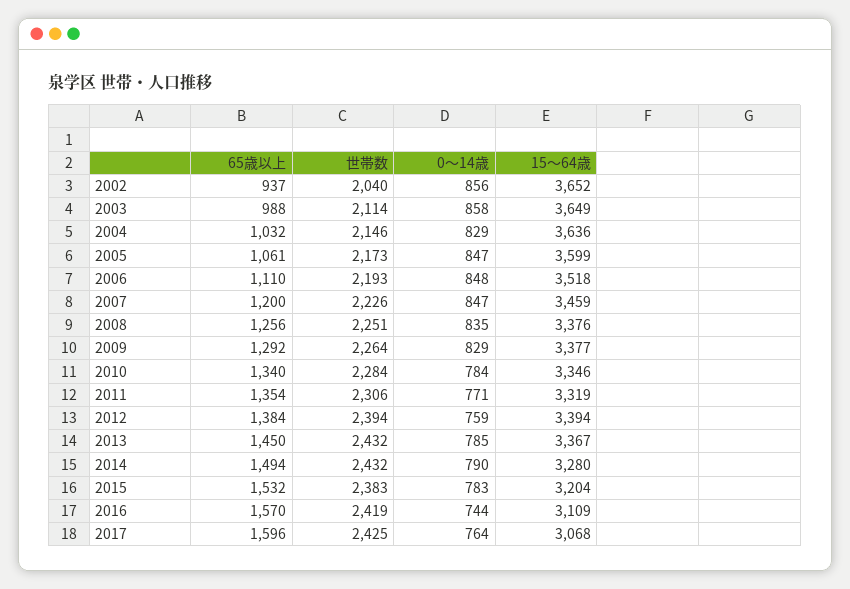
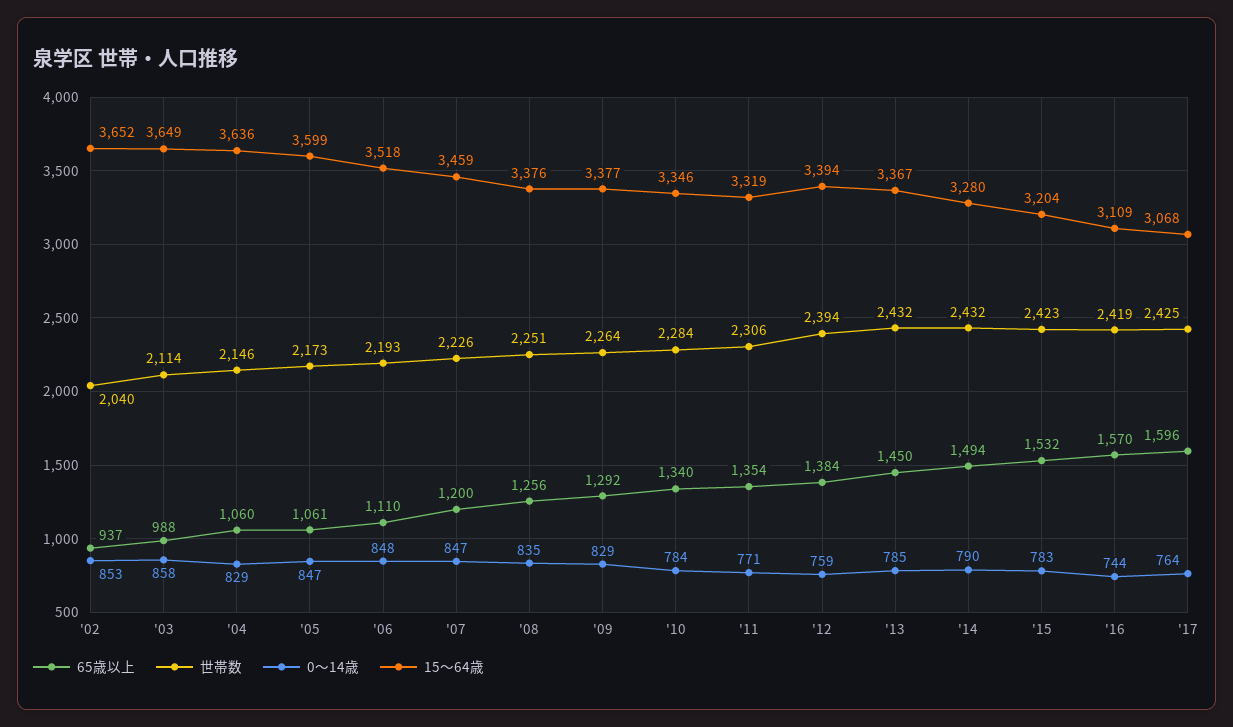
  {
    "65歳以上": {
      "2002": 937,
      "2003": 988,
-     "2004": 1032,
+     "2004": 1060,
      "2005": 1061,
      "2006": 1110,
      "2007": 1200,
      "2008": 1256,
      "2009": 1292,
      "2010": 1340,
      "2011": 1354,
      "2012": 1384,
      "2013": 1450,
      "2014": 1494,
      "2015": 1532,
      "2016": 1570,
      "2017": 1596
    },
    "世帯数": {
      "2002": 2040,
      "2003": 2114,
      "2004": 2146,
      "2005": 2173,
      "2006": 2193,
      "2007": 2226,
      "2008": 2251,
      "2009": 2264,
      "2010": 2284,
      "2011": 2306,
      "2012": 2394,
      "2013": 2432,
      "2014": 2432,
-     "2015": 2383,
+     "2015": 2423,
      "2016": 2419,
      "2017": 2425
    },
    "0〜14歳": {
-     "2002": 856,
+     "2002": 853,
      "2003": 858,
      "2004": 829,
      "2005": 847,
      "2006": 848,
      "2007": 847,
      "2008": 835,
      "2009": 829,
      "2010": 784,
      "2011": 771,
      "2012": 759,
      "2013": 785,
      "2014": 790,
      "2015": 783,
      "2016": 744,
      "2017": 764
    },
    "15〜64歳": {
      "2002": 3652,
      "2003": 3649,
      "2004": 3636,
      "2005": 3599,
      "2006": 3518,
      "2007": 3459,
      "2008": 3376,
      "2009": 3377,
      "2010": 3346,
      "2011": 3319,
      "2012": 3394,
      "2013": 3367,
      "2014": 3280,
      "2015": 3204,
      "2016": 3109,
      "2017": 3068
    }
  }

